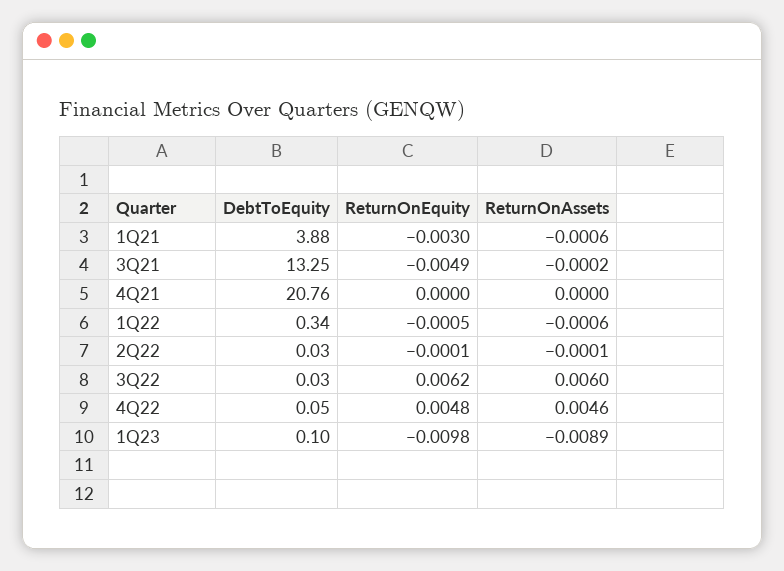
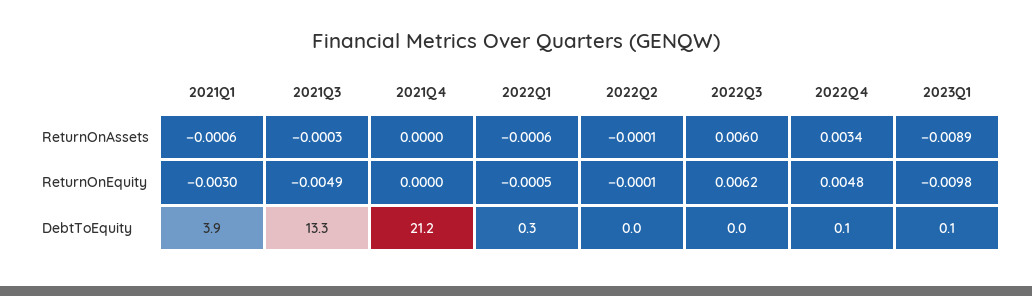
  {
    "DebtToEquity": {
      "1Q21": 3.88,
      "3Q21": 13.25,
-     "4Q21": 20.76,
+     "4Q21": 21.2,
      "1Q22": 0.34,
      "2Q22": 0.03,
      "3Q22": 0.03,
      "4Q22": 0.05,
      "1Q23": 0.1
    },
    "ReturnOnEquity": {
      "1Q21": -0.003,
      "3Q21": -0.0049,
      "4Q21": 0,
      "1Q22": -0.0005,
      "2Q22": -0.0001,
      "3Q22": 0.0062,
      "4Q22": 0.0048,
      "1Q23": -0.0098
    },
    "ReturnOnAssets": {
      "1Q21": -0.0006,
-     "3Q21": -0.0002,
+     "3Q21": -0.0003,
      "4Q21": 0,
      "1Q22": -0.0006,
      "2Q22": -0.0001,
      "3Q22": 0.006,
-     "4Q22": 0.0046,
+     "4Q22": 0.0034,
      "1Q23": -0.0089
    }
  }

